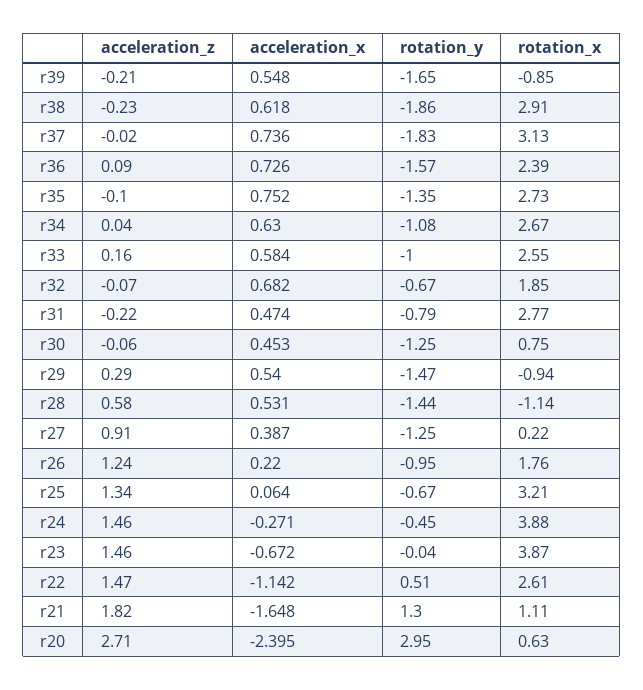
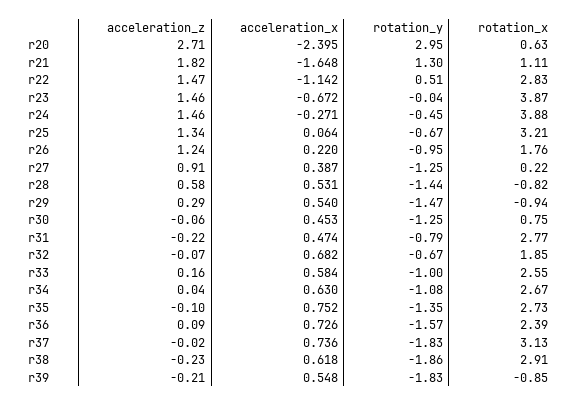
  {
    "acceleration_z": {
      "r39": -0.21,
      "r38": -0.23,
      "r37": -0.02,
      "r36": 0.09,
      "r35": -0.1,
      "r34": 0.04,
      "r33": 0.16,
      "r32": -0.07,
      "r31": -0.22,
      "r30": -0.06,
      "r29": 0.29,
      "r28": 0.58,
      "r27": 0.91,
      "r26": 1.24,
      "r25": 1.34,
      "r24": 1.46,
      "r23": 1.46,
      "r22": 1.47,
      "r21": 1.82,
      "r20": 2.71
    },
    "acceleration_x": {
      "r39": 0.548,
      "r38": 0.618,
      "r37": 0.736,
      "r36": 0.726,
      "r35": 0.752,
      "r34": 0.63,
      "r33": 0.584,
      "r32": 0.682,
      "r31": 0.474,
      "r30": 0.453,
      "r29": 0.54,
      "r28": 0.531,
      "r27": 0.387,
      "r26": 0.22,
      "r25": 0.064,
      "r24": -0.271,
      "r23": -0.672,
      "r22": -1.142,
      "r21": -1.648,
      "r20": -2.395
    },
    "rotation_y": {
-     "r39": -1.65,
+     "r39": -1.83,
      "r38": -1.86,
      "r37": -1.83,
      "r36": -1.57,
      "r35": -1.35,
      "r34": -1.08,
      "r33": -1,
      "r32": -0.67,
      "r31": -0.79,
      "r30": -1.25,
      "r29": -1.47,
      "r28": -1.44,
      "r27": -1.25,
      "r26": -0.95,
      "r25": -0.67,
      "r24": -0.45,
      "r23": -0.04,
      "r22": 0.51,
      "r21": 1.3,
      "r20": 2.95
    },
    "rotation_x": {
      "r39": -0.85,
      "r38": 2.91,
      "r37": 3.13,
      "r36": 2.39,
      "r35": 2.73,
      "r34": 2.67,
      "r33": 2.55,
      "r32": 1.85,
      "r31": 2.77,
      "r30": 0.75,
      "r29": -0.94,
-     "r28": -1.14,
+     "r28": -0.82,
      "r27": 0.22,
      "r26": 1.76,
      "r25": 3.21,
      "r24": 3.88,
      "r23": 3.87,
-     "r22": 2.61,
+     "r22": 2.83,
      "r21": 1.11,
      "r20": 0.63
    }
  }

